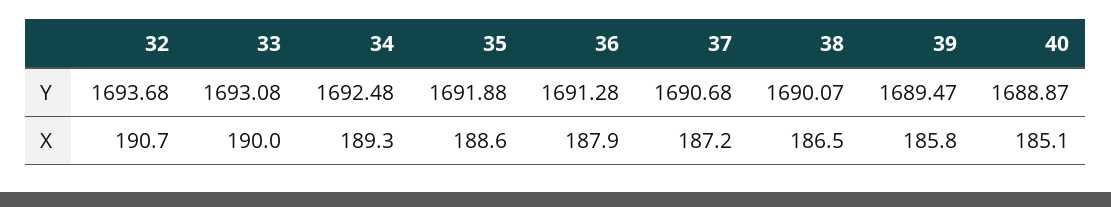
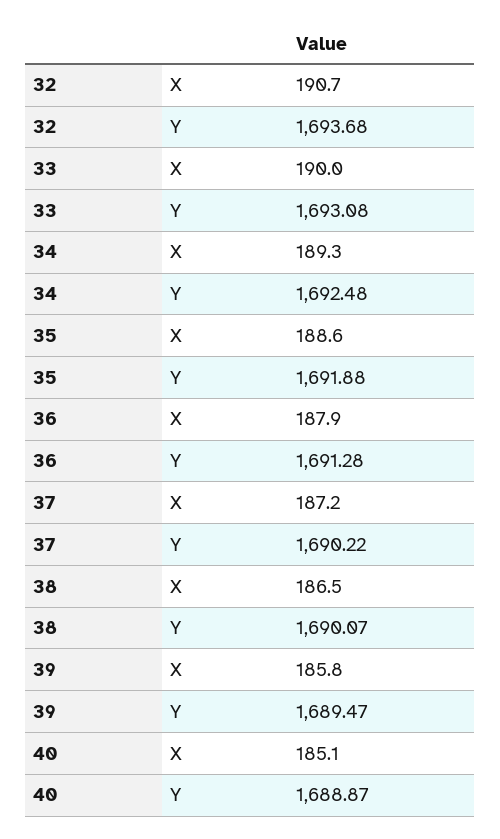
  {
    "32": {
      "Y": 1693.68,
      "X": 190.7
    },
    "33": {
      "Y": 1693.08,
      "X": 190
    },
    "34": {
      "Y": 1692.48,
      "X": 189.3
    },
    "35": {
      "Y": 1691.88,
      "X": 188.6
    },
    "36": {
      "Y": 1691.28,
      "X": 187.9
    },
    "37": {
-     "Y": 1690.68,
+     "Y": 1690.22,
      "X": 187.2
    },
    "38": {
      "Y": 1690.07,
      "X": 186.5
    },
    "39": {
      "Y": 1689.47,
      "X": 185.8
    },
    "40": {
      "Y": 1688.87,
      "X": 185.1
    }
  }

